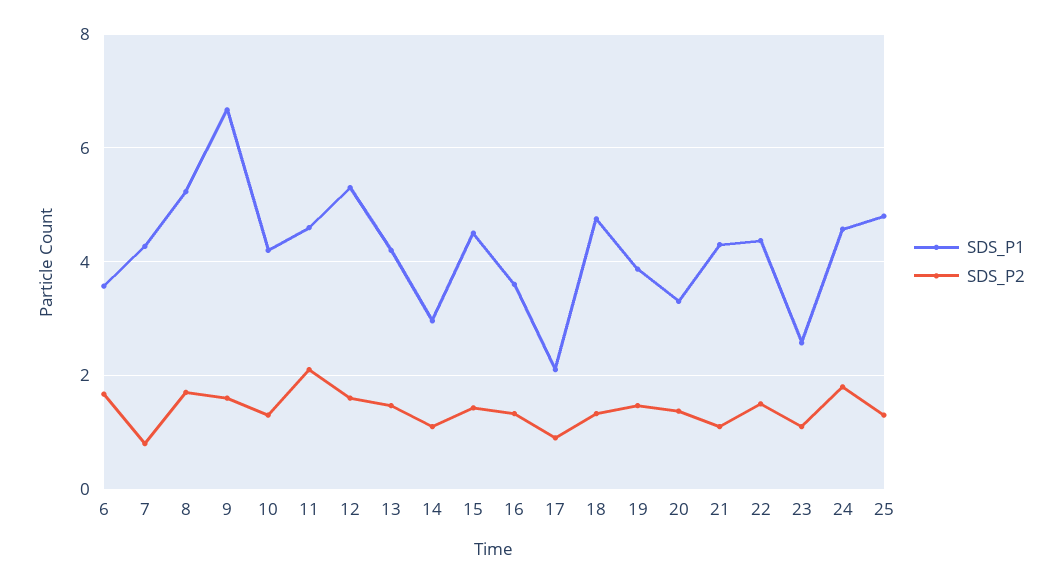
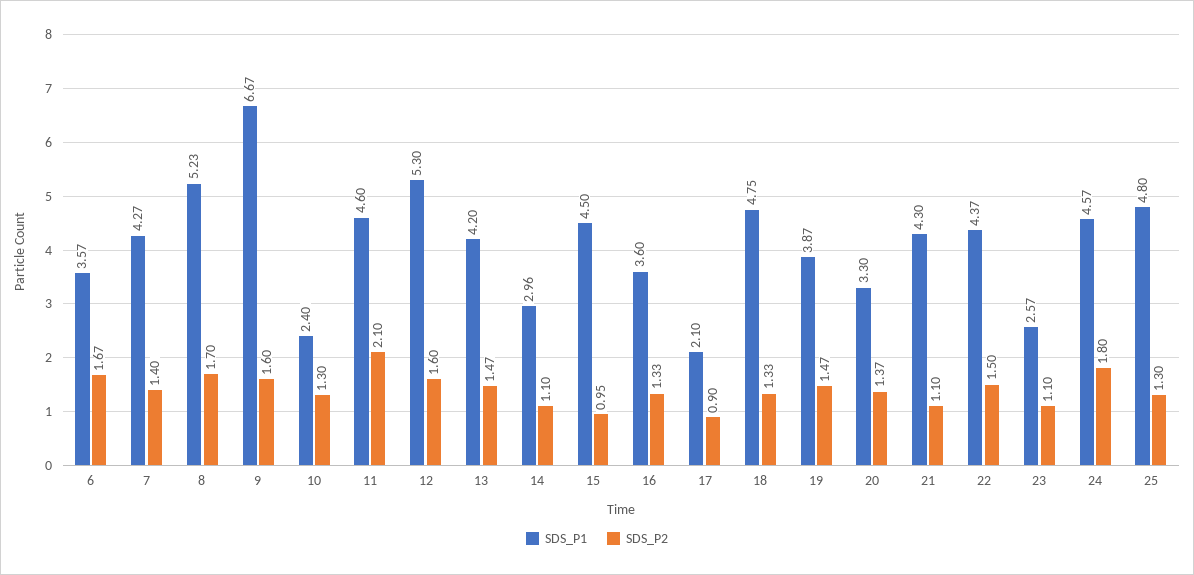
  {
    "SDS_P1": {
      "6": 3.57,
      "7": 4.27,
      "8": 5.23,
      "9": 6.67,
-     "10": 4.2,
+     "10": 2.4,
      "11": 4.6,
      "12": 5.3,
      "13": 4.2,
      "14": 2.96,
      "15": 4.5,
      "16": 3.6,
      "17": 2.1,
      "18": 4.75,
      "19": 3.87,
      "20": 3.3,
      "21": 4.3,
      "22": 4.37,
      "23": 2.57,
      "24": 4.57,
      "25": 4.8
    },
    "SDS_P2": {
      "6": 1.67,
-     "7": 0.8,
+     "7": 1.4,
      "8": 1.7,
      "9": 1.6,
      "10": 1.3,
      "11": 2.1,
      "12": 1.6,
      "13": 1.47,
      "14": 1.1,
-     "15": 1.4,
+     "15": 0.95,
      "16": 1.33,
      "17": 0.9,
      "18": 1.33,
      "19": 1.47,
      "20": 1.37,
      "21": 1.1,
      "22": 1.5,
      "23": 1.1,
      "24": 1.8,
      "25": 1.3
    }
  }

